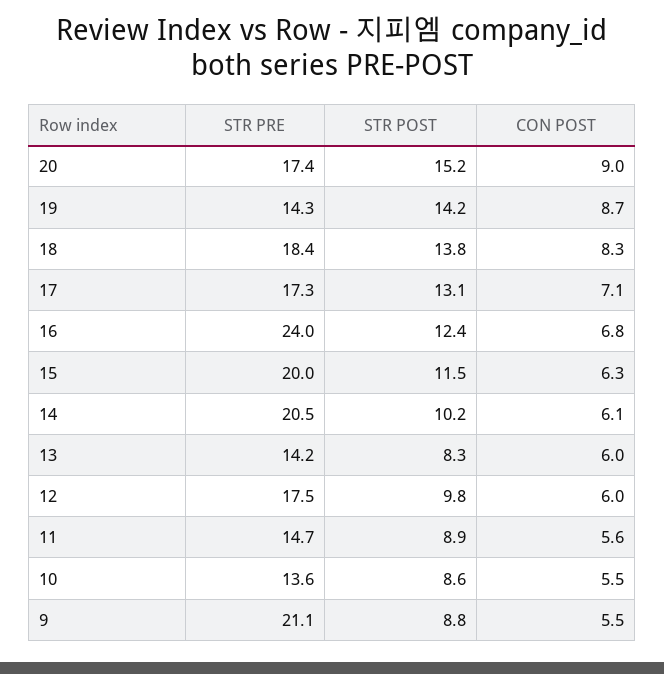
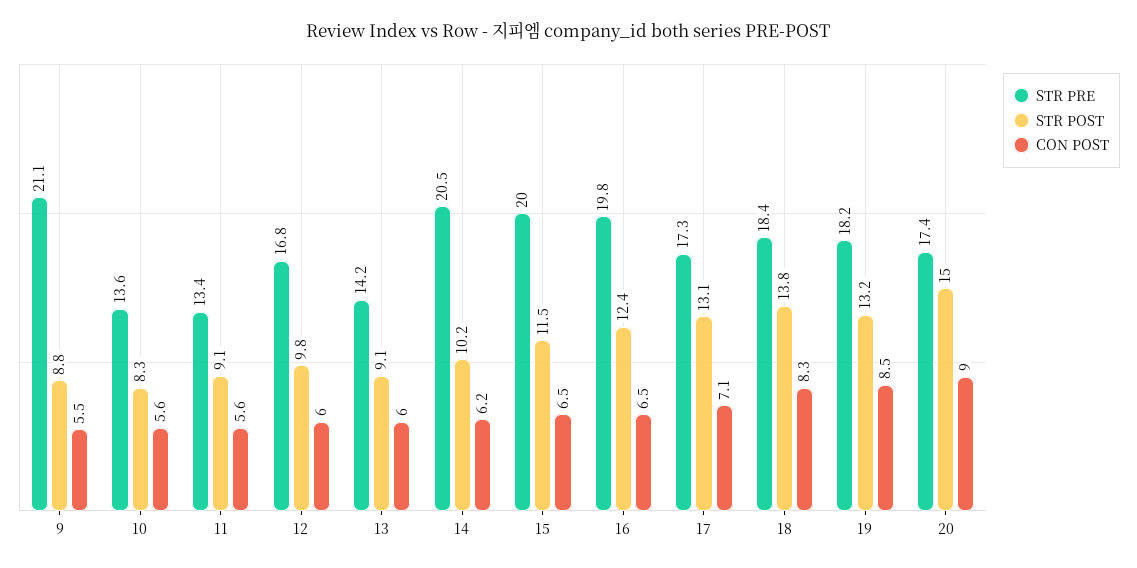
  {
    "STR PRE": {
      "20": 17.4,
-     "19": 14.3,
+     "19": 18.2,
      "18": 18.4,
      "17": 17.3,
-     "16": 24,
+     "16": 19.8,
      "15": 20,
      "14": 20.5,
      "13": 14.2,
-     "12": 17.5,
+     "12": 16.8,
-     "11": 14.7,
+     "11": 13.4,
      "10": 13.6,
      "9": 21.1
    },
    "STR POST": {
-     "20": 15.2,
+     "20": 15,
-     "19": 14.2,
+     "19": 13.2,
      "18": 13.8,
      "17": 13.1,
      "16": 12.4,
      "15": 11.5,
      "14": 10.2,
-     "13": 8.3,
+     "13": 9.1,
      "12": 9.8,
-     "11": 8.9,
+     "11": 9.1,
-     "10": 8.6,
+     "10": 8.3,
      "9": 8.8
    },
    "CON POST": {
      "20": 9,
-     "19": 8.7,
+     "19": 8.5,
      "18": 8.3,
      "17": 7.1,
-     "16": 6.8,
+     "16": 6.5,
-     "15": 6.3,
+     "15": 6.5,
-     "14": 6.1,
+     "14": 6.2,
      "13": 6,
      "12": 6,
      "11": 5.6,
-     "10": 5.5,
+     "10": 5.6,
      "9": 5.5
    }
  }

